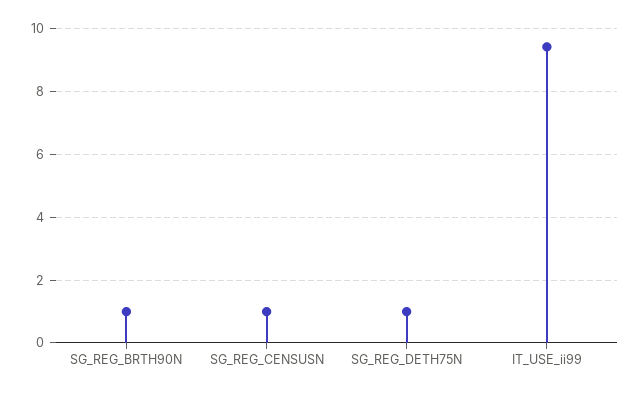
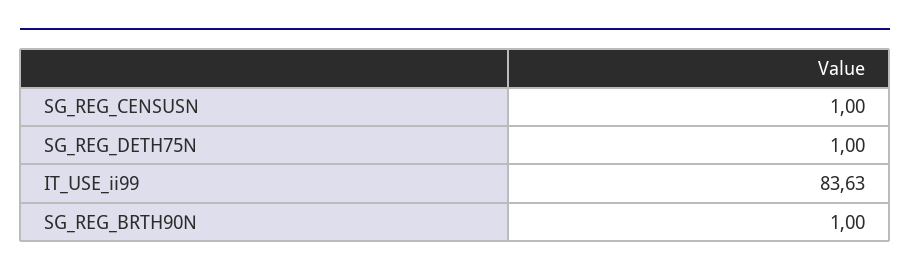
  {
    "SG_REG_BRTH90N": 1,
    "SG_REG_CENSUSN": 1,
    "SG_REG_DETH75N": 1,
-   "IT_USE_ii99": 9.4
+   "IT_USE_ii99": 83.63
  }

